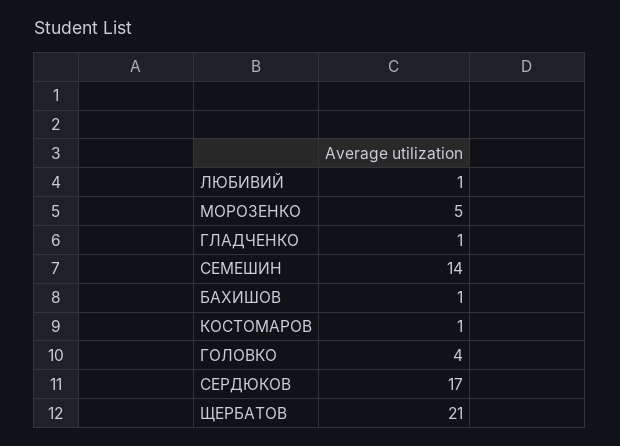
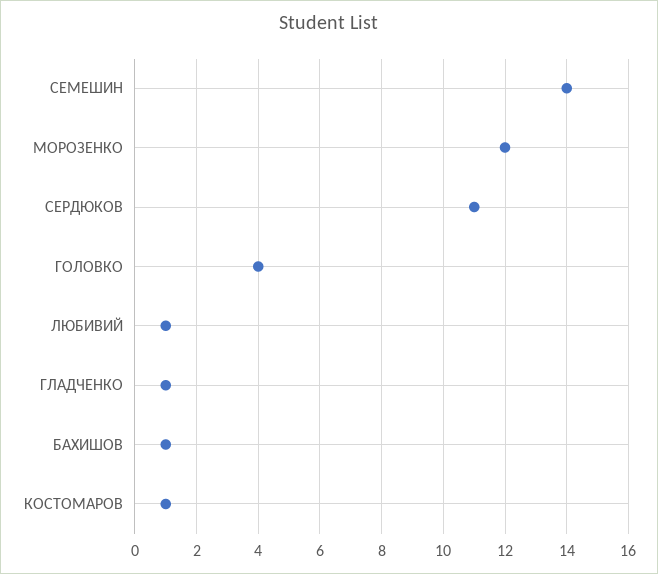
  {
    "ЛЮБИВИЙ": 1,
-   "МОРОЗЕНКО": 5,
+   "МОРОЗЕНКО": 12,
    "ГЛАДЧЕНКО": 1,
    "СЕМЕШИН": 14,
    "БАХИШОВ": 1,
    "КОСТОМАРОВ": 1,
    "ГОЛОВКО": 4,
-   "СЕРДЮКОВ": 17,
+   "СЕРДЮКОВ": 11
-   "ЩЕРБАТОВ": 21
  }

